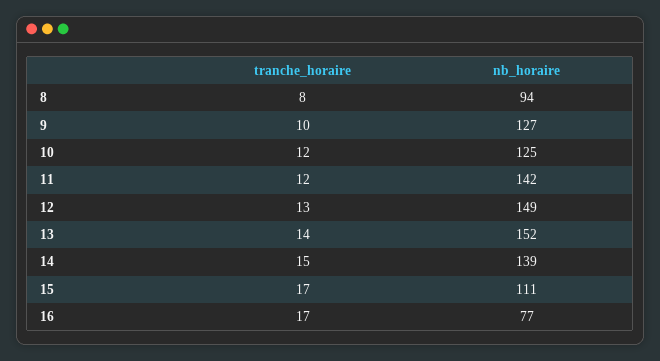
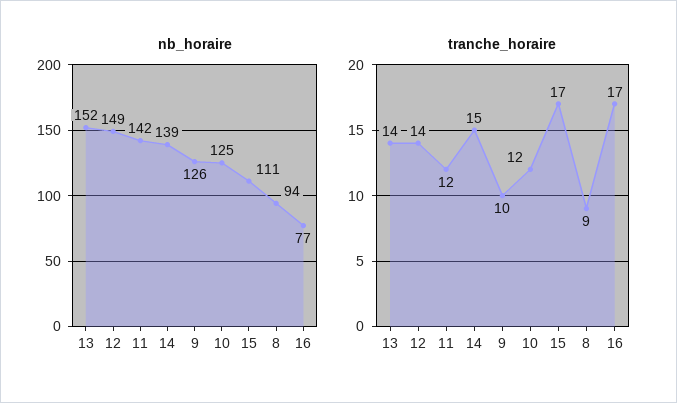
  {
    "tranche_horaire": {
-     "8": 8,
+     "8": 9,
      "9": 10,
      "10": 12,
      "11": 12,
-     "12": 13,
+     "12": 14,
      "13": 14,
      "14": 15,
      "15": 17,
      "16": 17
    },
    "nb_horaire": {
      "8": 94,
-     "9": 127,
+     "9": 126,
      "10": 125,
      "11": 142,
      "12": 149,
      "13": 152,
      "14": 139,
      "15": 111,
      "16": 77
    }
  }

